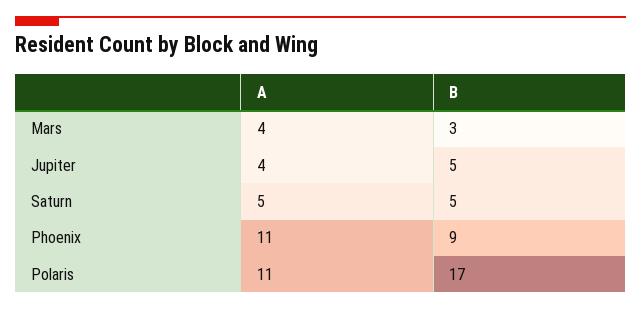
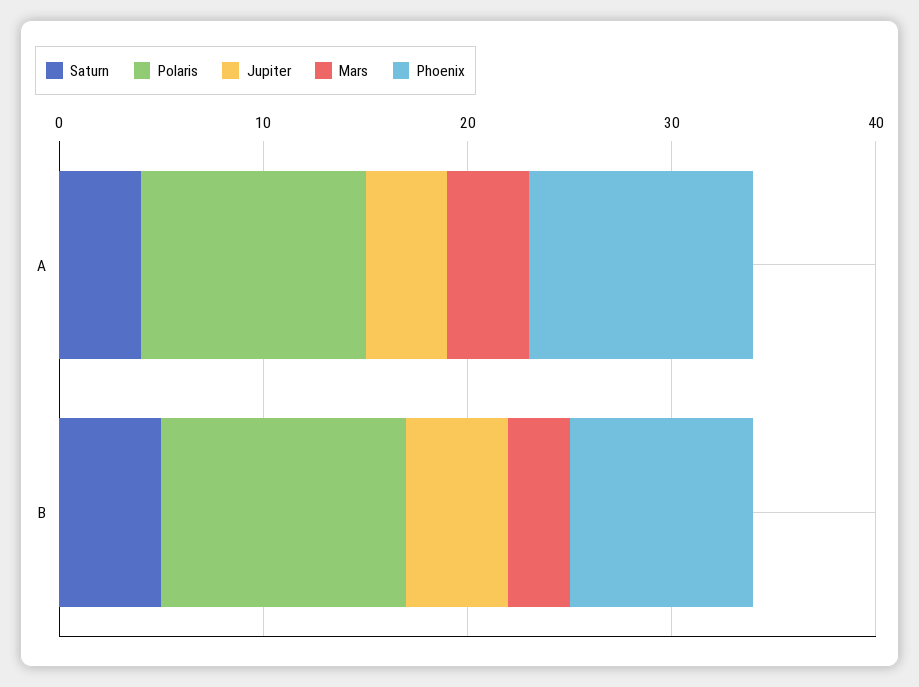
  {
    "Mars": {
      "A": 4,
      "B": 3
    },
    "Jupiter": {
      "A": 4,
      "B": 5
    },
    "Saturn": {
-     "A": 5,
+     "A": 4,
      "B": 5
    },
    "Phoenix": {
      "A": 11,
      "B": 9
    },
    "Polaris": {
      "A": 11,
-     "B": 17
+     "B": 12
    }
  }

